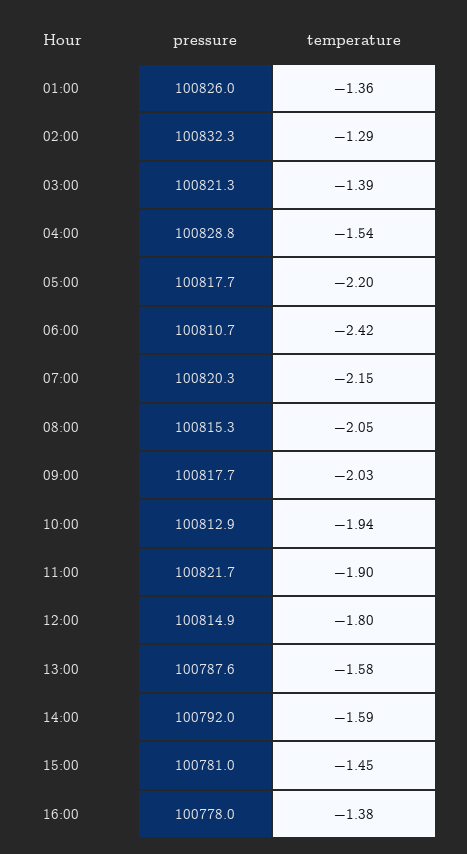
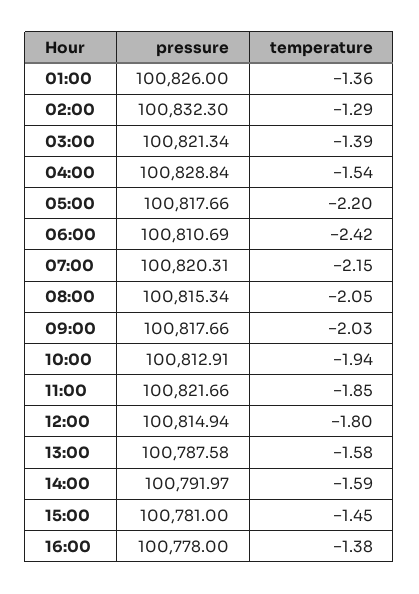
  {
    "pressure": {
      "01:00": 100826,
      "02:00": 100832.3,
      "03:00": 100821.34,
      "04:00": 100828.84,
      "05:00": 100817.66,
      "06:00": 100810.69,
      "07:00": 100820.31,
      "08:00": 100815.34,
      "09:00": 100817.66,
      "10:00": 100812.91,
      "11:00": 100821.66,
      "12:00": 100814.94,
      "13:00": 100787.58,
      "14:00": 100791.97,
      "15:00": 100781,
      "16:00": 100778
    },
    "temperature": {
      "01:00": -1.36,
      "02:00": -1.29,
      "03:00": -1.39,
      "04:00": -1.54,
      "05:00": -2.2,
      "06:00": -2.42,
      "07:00": -2.15,
      "08:00": -2.05,
      "09:00": -2.03,
      "10:00": -1.94,
-     "11:00": -1.9,
+     "11:00": -1.85,
      "12:00": -1.8,
      "13:00": -1.58,
      "14:00": -1.59,
      "15:00": -1.45,
      "16:00": -1.38
    }
  }

